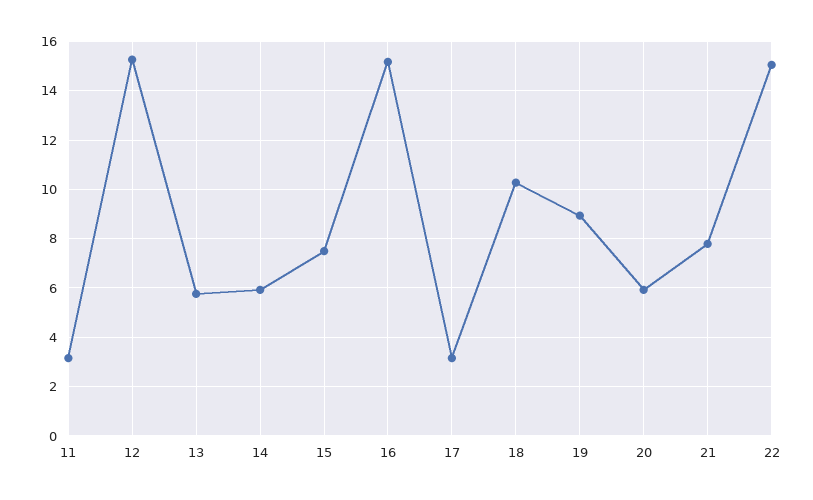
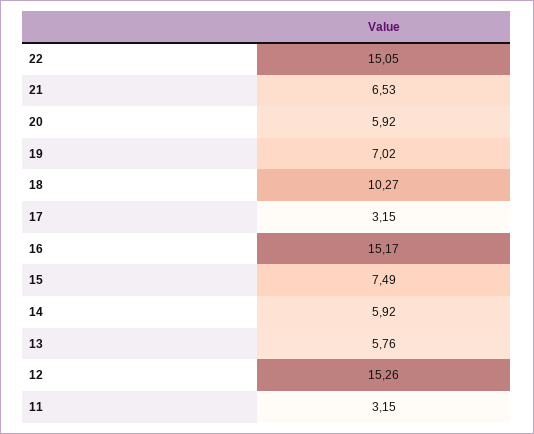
  {
    "11": 3.15,
    "12": 15.26,
    "13": 5.76,
    "14": 5.92,
    "15": 7.49,
    "16": 15.17,
    "17": 3.15,
    "18": 10.27,
-   "19": 9,
+   "19": 7.02,
    "20": 5.92,
-   "21": 7.75,
+   "21": 6.53,
    "22": 15.05
  }

